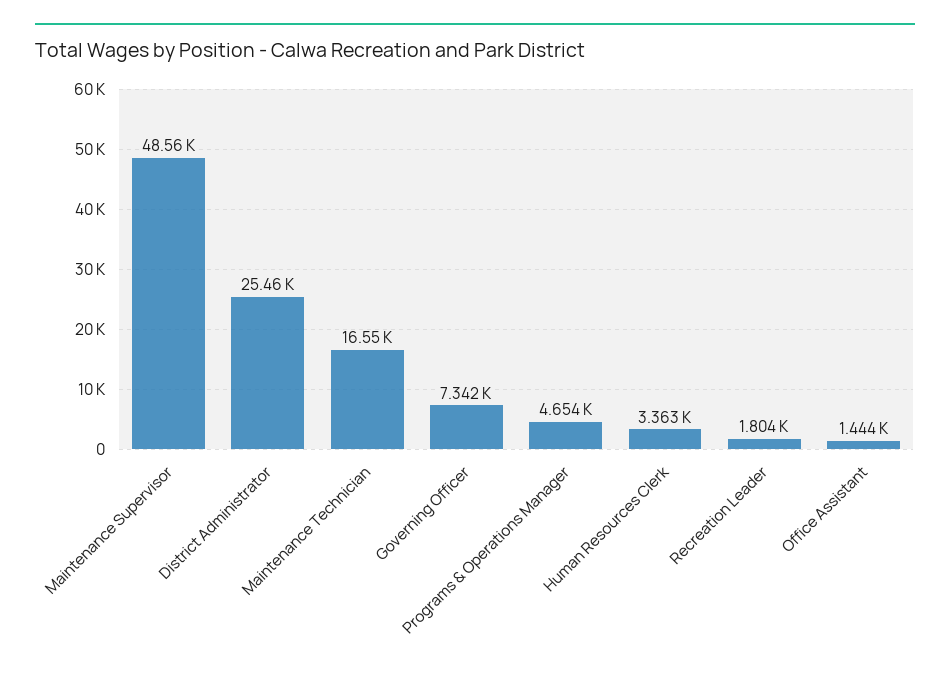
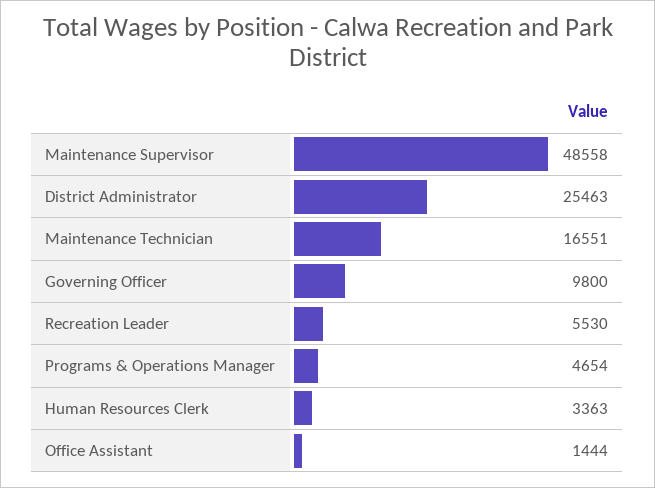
  {
    "Maintenance Supervisor": 48558,
    "District Administrator": 25463,
    "Maintenance Technician": 16551,
-   "Governing Officer": 7342,
+   "Governing Officer": 9800,
    "Programs & Operations Manager": 4654,
    "Human Resources Clerk": 3363,
-   "Recreation Leader": 1804,
+   "Recreation Leader": 5530,
    "Office Assistant": 1444
  }

